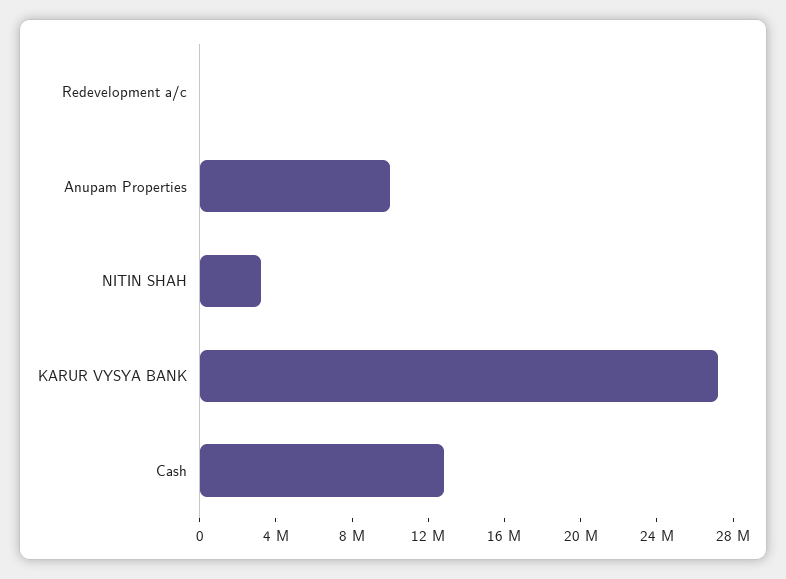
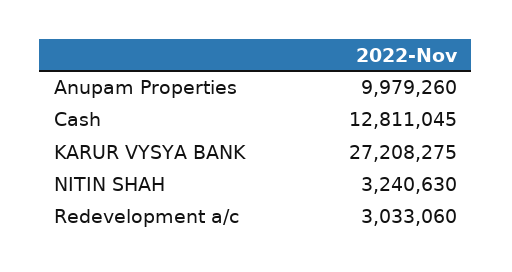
  {
-   "Redevelopment a/c": 0,
+   "Redevelopment a/c": 3033060,
    "Anupam Properties": 9979260,
    "NITIN SHAH": 3240630,
    "KARUR VYSYA BANK": 27208275,
    "Cash": 12811045
  }

